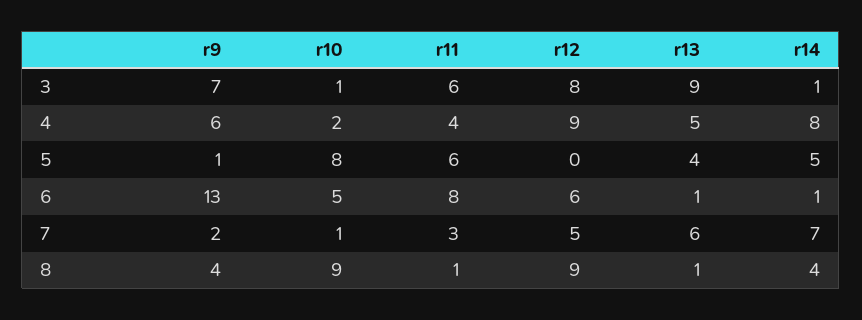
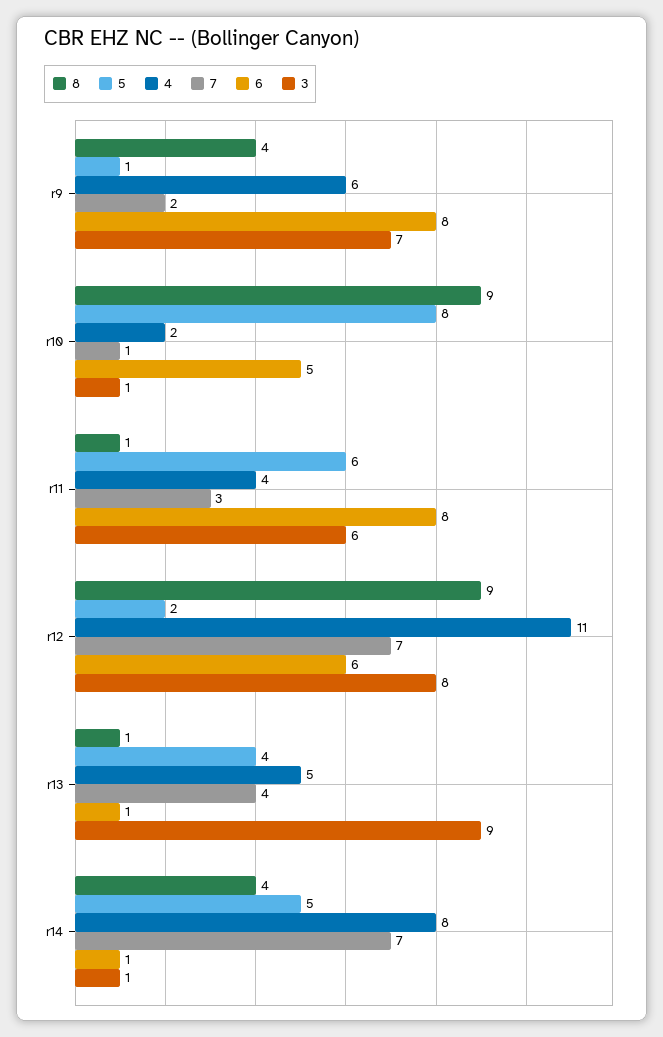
  {
    "3": {
      "r9": 7,
      "r10": 1,
      "r11": 6,
      "r12": 8,
      "r13": 9,
      "r14": 1
    },
    "4": {
      "r9": 6,
      "r10": 2,
      "r11": 4,
-     "r12": 9,
+     "r12": 11,
      "r13": 5,
      "r14": 8
    },
    "5": {
      "r9": 1,
      "r10": 8,
      "r11": 6,
-     "r12": 0,
+     "r12": 2,
      "r13": 4,
      "r14": 5
    },
    "6": {
-     "r9": 13,
+     "r9": 8,
      "r10": 5,
      "r11": 8,
      "r12": 6,
      "r13": 1,
      "r14": 1
    },
    "7": {
      "r9": 2,
      "r10": 1,
      "r11": 3,
-     "r12": 5,
+     "r12": 7,
-     "r13": 6,
+     "r13": 4,
      "r14": 7
    },
    "8": {
      "r9": 4,
      "r10": 9,
      "r11": 1,
      "r12": 9,
      "r13": 1,
      "r14": 4
    }
  }

